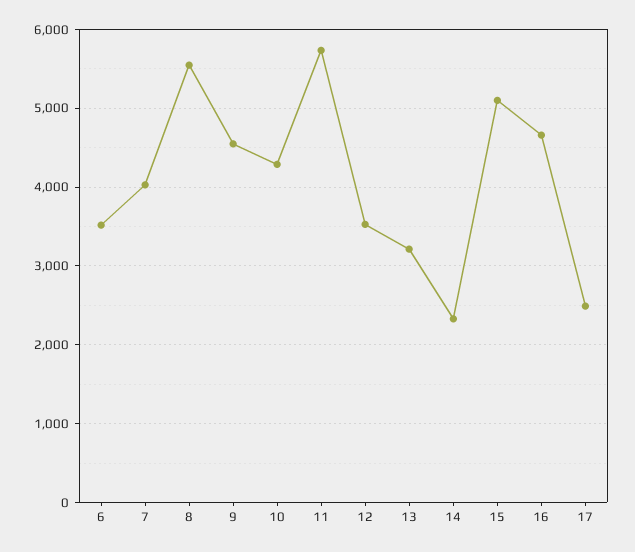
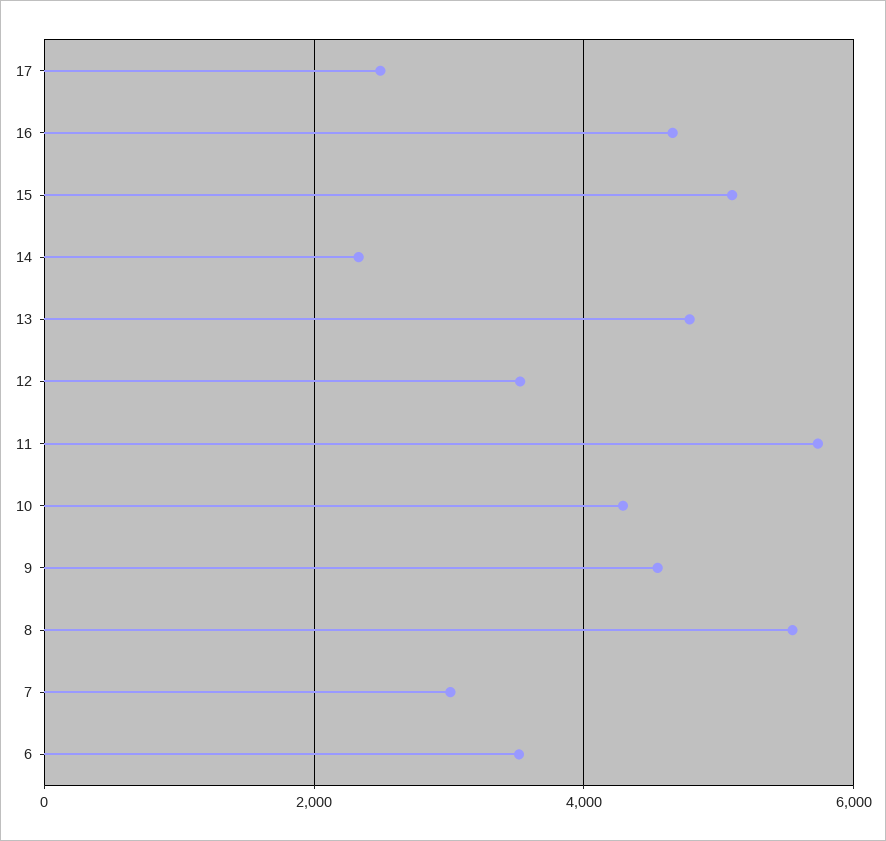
  {
    "6": 3500,
-   "7": 4000,
+   "7": 3000,
    "8": 5500,
    "9": 4500,
    "10": 4300,
    "11": 5700,
    "12": 3500,
-   "13": 3200,
+   "13": 4800,
    "14": 2300,
    "15": 5100,
    "16": 4700,
    "17": 2500
  }

